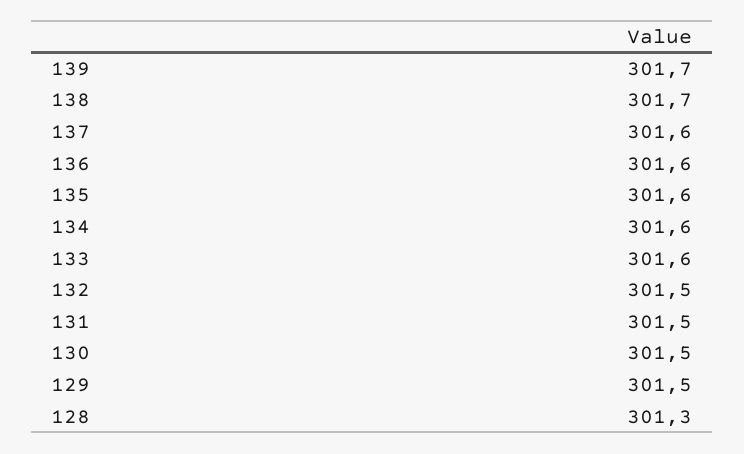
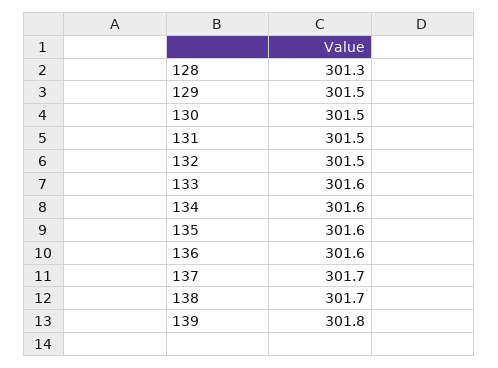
  {
-   "139": 301.7,
+   "139": 301.8,
    "138": 301.7,
-   "137": 301.6,
+   "137": 301.7,
    "136": 301.6,
    "135": 301.6,
    "134": 301.6,
    "133": 301.6,
    "132": 301.5,
    "131": 301.5,
    "130": 301.5,
    "129": 301.5,
    "128": 301.3
  }

